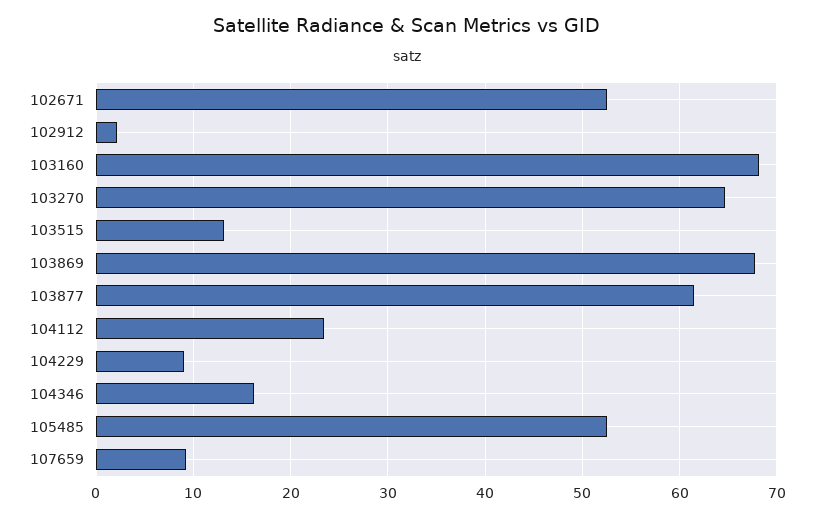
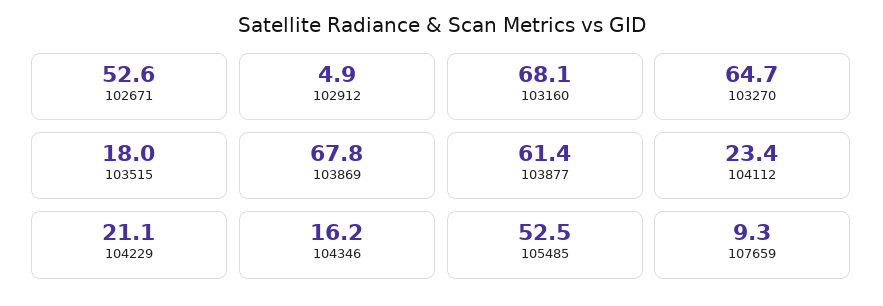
  {
    "102671": 52.6,
-   "102912": 2,
+   "102912": 4.9,
    "103160": 68.1,
    "103270": 64.7,
-   "103515": 13,
+   "103515": 18,
    "103869": 67.8,
    "103877": 61.4,
    "104112": 23.4,
-   "104229": 9,
+   "104229": 21.1,
    "104346": 16.2,
    "105485": 52.5,
    "107659": 9.3
  }

